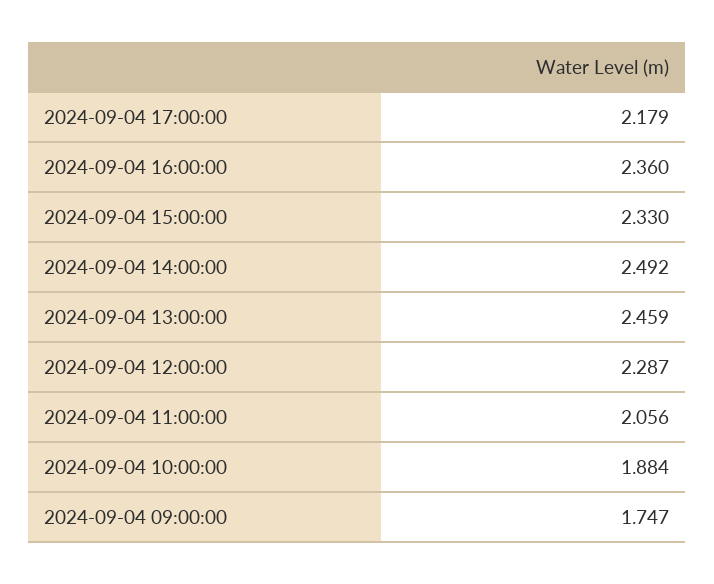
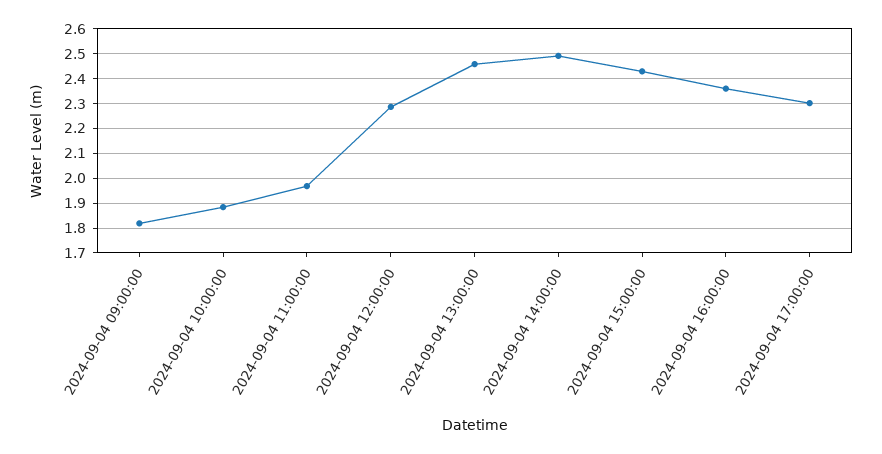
  {
-   "2024-09-04 17:00:00": 2.179,
+   "2024-09-04 17:00:00": 2.3,
    "2024-09-04 16:00:00": 2.36,
-   "2024-09-04 15:00:00": 2.33,
+   "2024-09-04 15:00:00": 2.425,
    "2024-09-04 14:00:00": 2.492,
    "2024-09-04 13:00:00": 2.459,
    "2024-09-04 12:00:00": 2.287,
-   "2024-09-04 11:00:00": 2.056,
+   "2024-09-04 11:00:00": 1.975,
    "2024-09-04 10:00:00": 1.884,
-   "2024-09-04 09:00:00": 1.747
+   "2024-09-04 09:00:00": 1.825
  }

